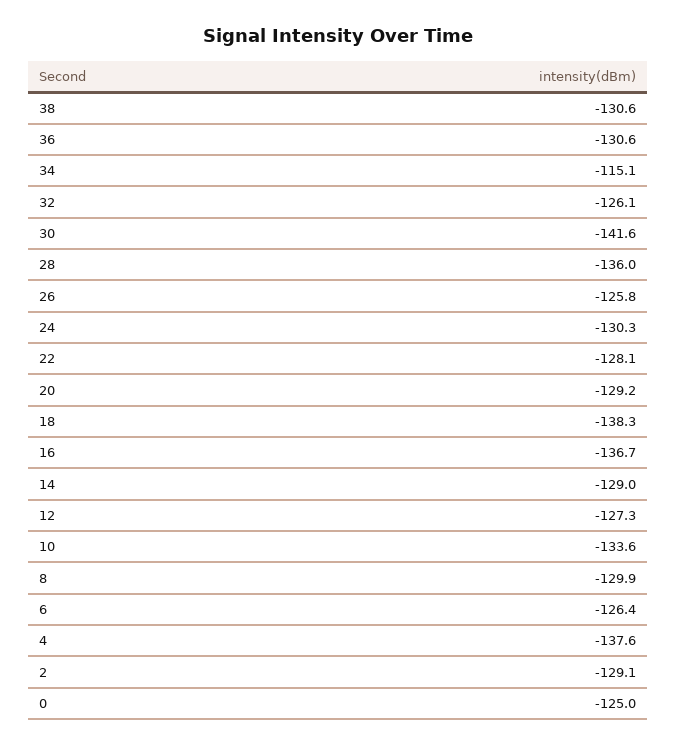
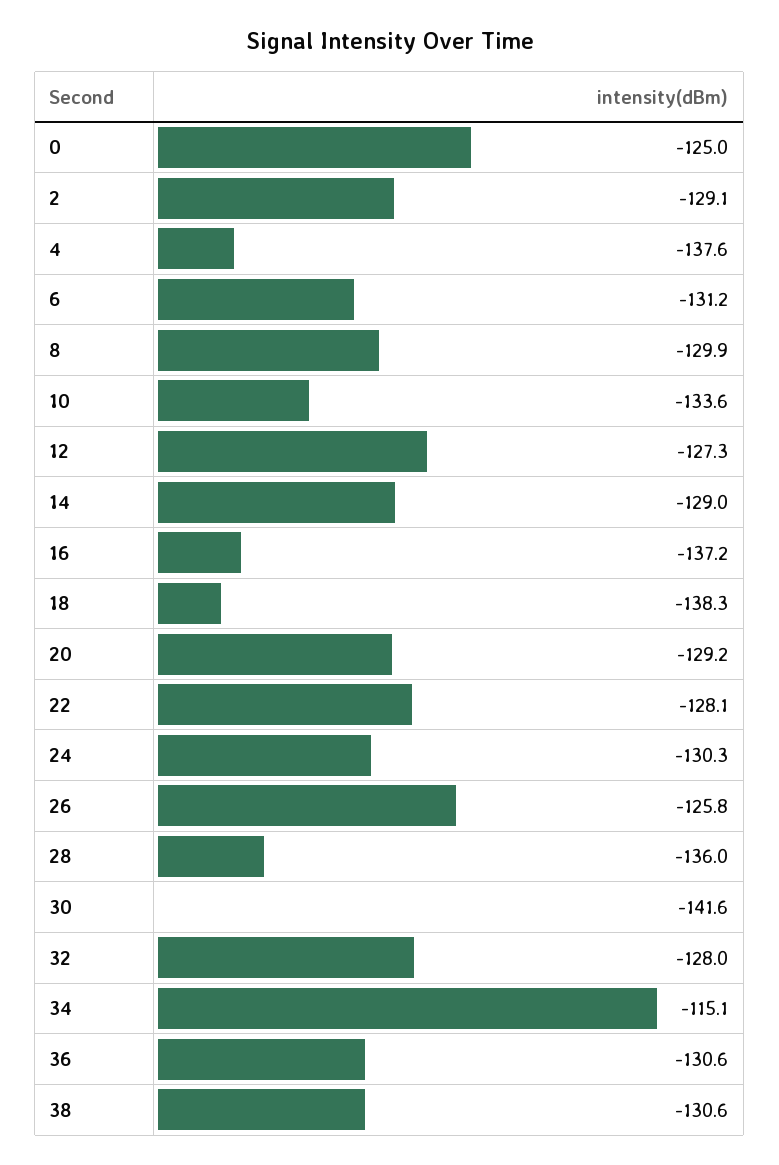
  {
    "38": -130.6,
    "36": -130.6,
    "34": -115.1,
-   "32": -126.1,
+   "32": -128,
    "30": -141.6,
    "28": -136,
    "26": -125.8,
    "24": -130.3,
    "22": -128.1,
    "20": -129.2,
    "18": -138.3,
-   "16": -136.7,
+   "16": -137.2,
    "14": -129,
    "12": -127.3,
    "10": -133.6,
    "8": -129.9,
-   "6": -126.4,
+   "6": -131.2,
    "4": -137.6,
    "2": -129.1,
    "0": -125
  }

